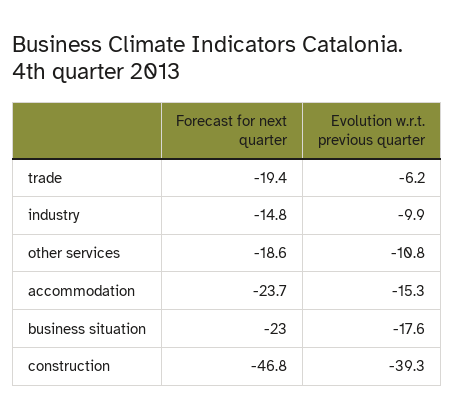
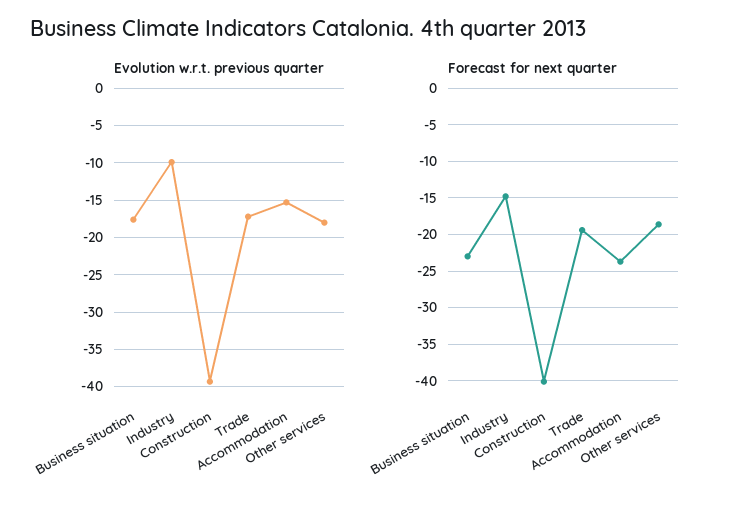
  {
    "Forecast for next quarter": {
      "trade": -19.4,
      "industry": -14.8,
      "other services": -18.6,
      "accommodation": -23.7,
      "business situation": -23,
-     "construction": -46.8
+     "construction": -40
    },
    "Evolution w.r.t. previous quarter": {
-     "trade": -6.2,
+     "trade": -17,
      "industry": -9.9,
-     "other services": -10.8,
+     "other services": -18,
      "accommodation": -15.3,
      "business situation": -17.6,
      "construction": -39.3
    }
  }

